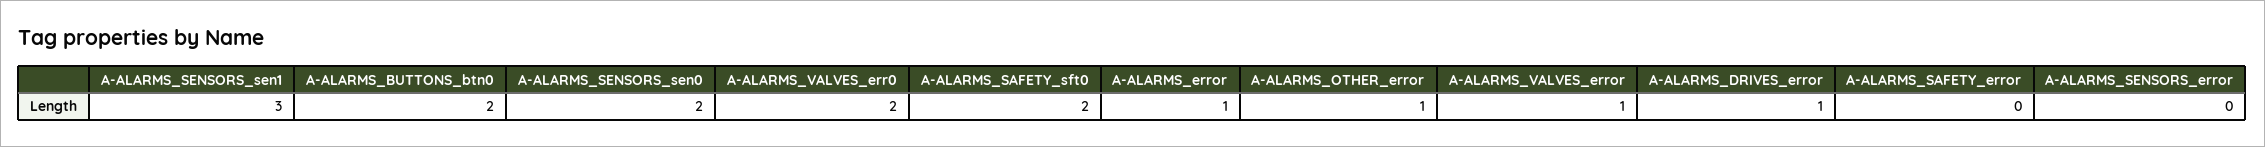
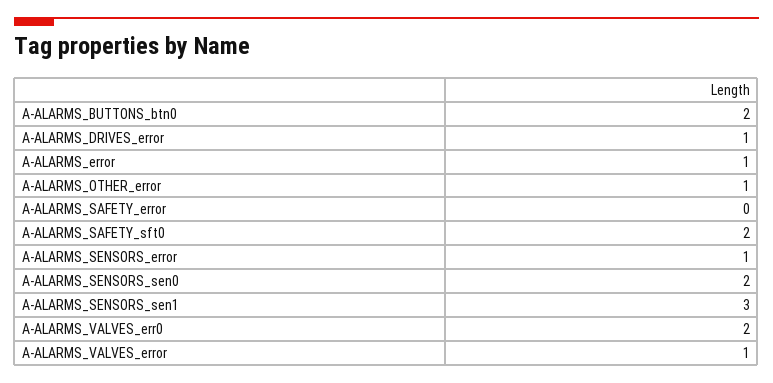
  {
    "A-ALARMS_SENSORS_sen1": 3,
    "A-ALARMS_BUTTONS_btn0": 2,
    "A-ALARMS_SENSORS_sen0": 2,
    "A-ALARMS_VALVES_err0": 2,
    "A-ALARMS_SAFETY_sft0": 2,
    "A-ALARMS_error": 1,
    "A-ALARMS_OTHER_error": 1,
    "A-ALARMS_VALVES_error": 1,
    "A-ALARMS_DRIVES_error": 1,
    "A-ALARMS_SAFETY_error": 0,
-   "A-ALARMS_SENSORS_error": 0
+   "A-ALARMS_SENSORS_error": 1
  }

